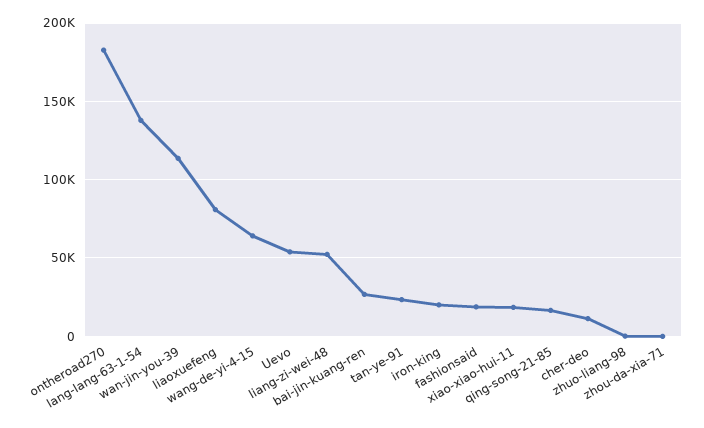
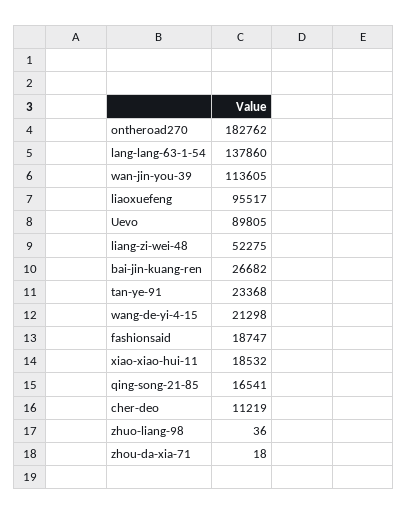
  {
    "ontheroad270": 182762,
    "lang-lang-63-1-54": 137860,
    "wan-jin-you-39": 113605,
-   "liaoxuefeng": 80000,
+   "liaoxuefeng": 95517,
-   "wang-de-yi-4-15": 65000,
+   "wang-de-yi-4-15": 21298,
-   "Uevo": 55000,
+   "Uevo": 89805,
    "liang-zi-wei-48": 52275,
    "bai-jin-kuang-ren": 26682,
    "tan-ye-91": 23368,
-   "iron-king": 20000,
    "fashionsaid": 18747,
    "xiao-xiao-hui-11": 18532,
    "qing-song-21-85": 16541,
    "cher-deo": 11219,
    "zhuo-liang-98": 36,
    "zhou-da-xia-71": 18
  }

